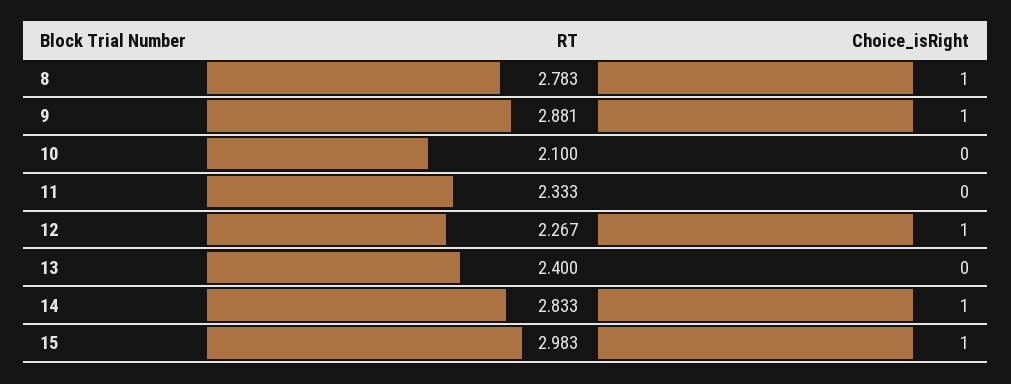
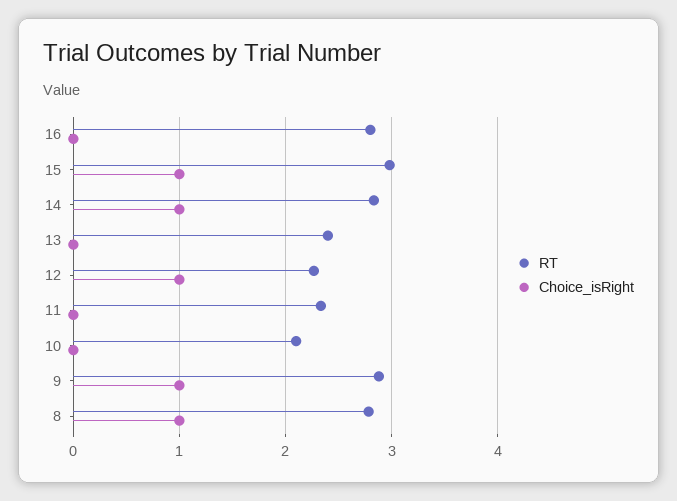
  {
    "RT": {
      "8": 2.783,
      "9": 2.881,
      "10": 2.1,
      "11": 2.333,
      "12": 2.267,
      "13": 2.4,
      "14": 2.833,
-     "15": 2.983
+     "15": 2.983,
+     "16": 2.8
    },
    "Choice_isRight": {
      "8": 1,
      "9": 1,
      "10": 0,
      "11": 0,
      "12": 1,
      "13": 0,
      "14": 1,
-     "15": 1
+     "15": 1,
+     "16": 0
    }
  }

